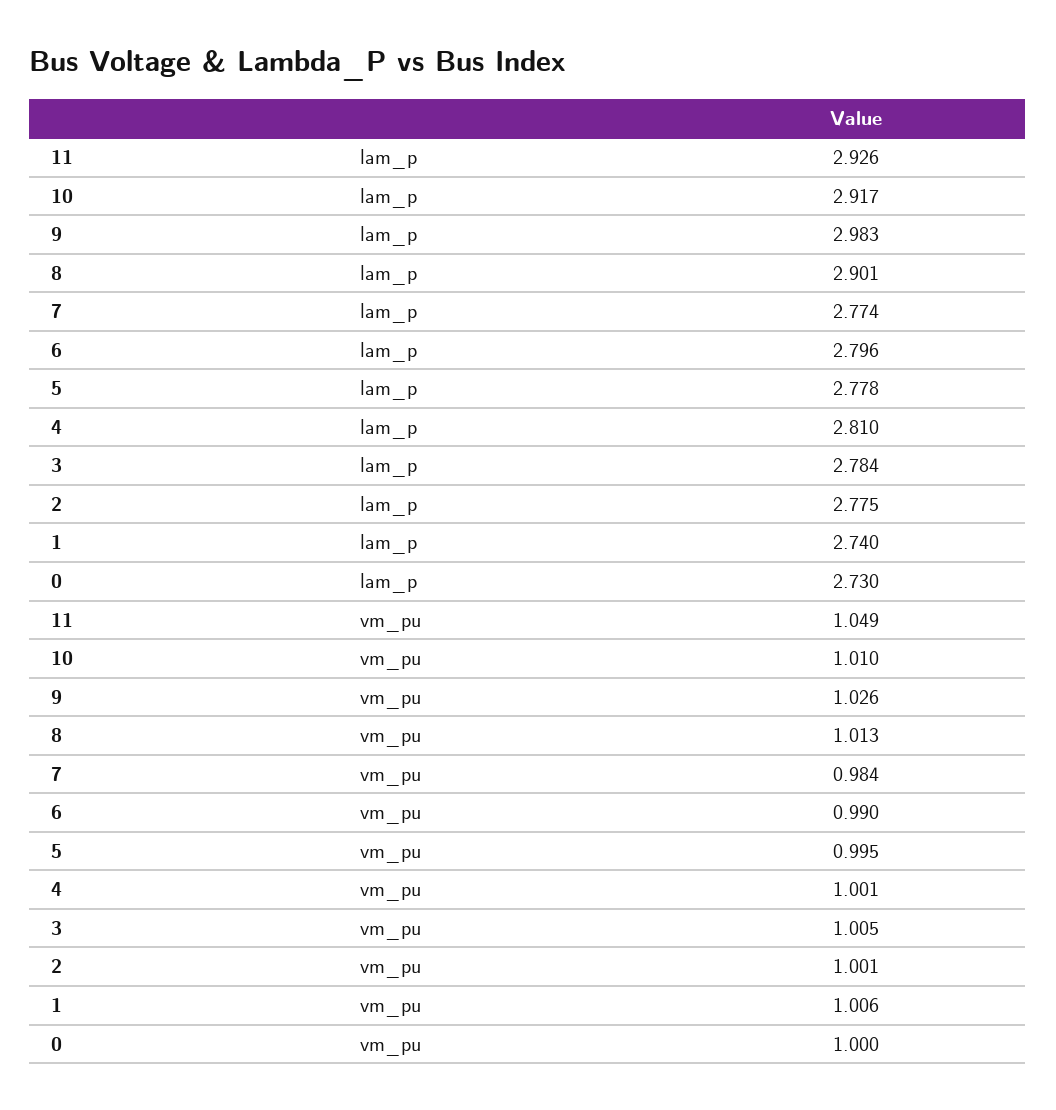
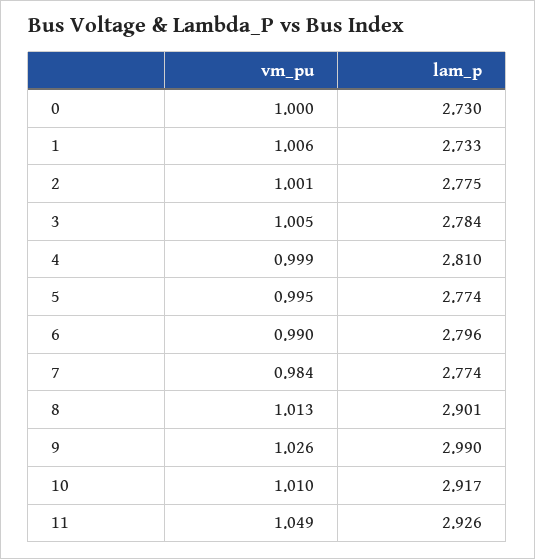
  {
    "11": {
      "lam_p": 2.926,
      "vm_pu": 1.049
    },
    "10": {
      "lam_p": 2.917,
      "vm_pu": 1.01
    },
    "9": {
-     "lam_p": 2.983,
+     "lam_p": 2.99,
      "vm_pu": 1.026
    },
    "8": {
      "lam_p": 2.901,
      "vm_pu": 1.013
    },
    "7": {
      "lam_p": 2.774,
      "vm_pu": 0.984
    },
    "6": {
      "lam_p": 2.796,
      "vm_pu": 0.99
    },
    "5": {
-     "lam_p": 2.778,
+     "lam_p": 2.774,
      "vm_pu": 0.995
    },
    "4": {
      "lam_p": 2.81,
-     "vm_pu": 1.001
+     "vm_pu": 0.999
    },
    "3": {
      "lam_p": 2.784,
      "vm_pu": 1.005
    },
    "2": {
      "lam_p": 2.775,
      "vm_pu": 1.001
    },
    "1": {
-     "lam_p": 2.74,
+     "lam_p": 2.733,
      "vm_pu": 1.006
    },
    "0": {
      "lam_p": 2.73,
      "vm_pu": 1
    }
  }

